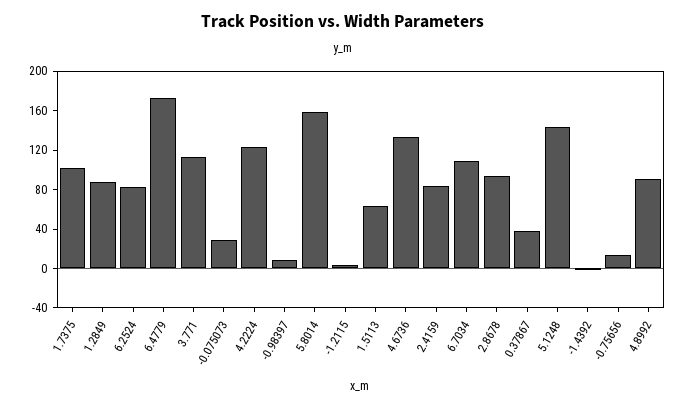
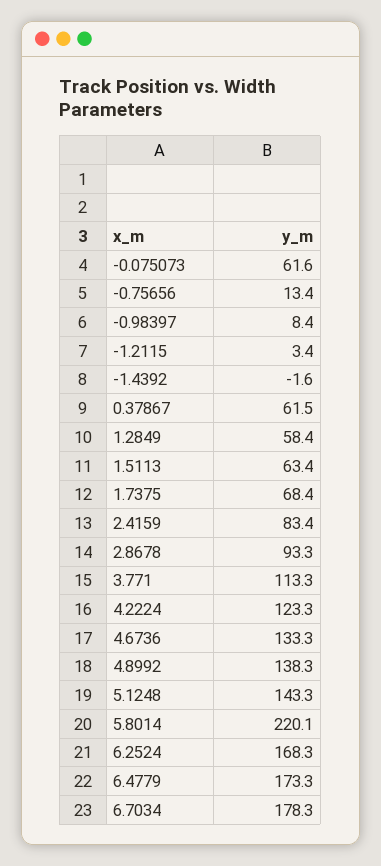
  {
-   "1.7375": 100,
+   "1.7375": 68.4,
-   "1.2849": 90,
+   "1.2849": 58.4,
-   "6.2524": 80,
+   "6.2524": 168.3,
    "6.4779": 173.3,
    "3.771": 113.3,
-   "-0.075073": 30,
+   "-0.075073": 61.6,
    "4.2224": 123.3,
    "-0.98397": 8.4,
-   "5.8014": 160,
+   "5.8014": 220.1,
    "-1.2115": 3.4,
    "1.5113": 63.4,
    "4.6736": 133.3,
    "2.4159": 83.4,
-   "6.7034": 110,
+   "6.7034": 178.3,
    "2.8678": 93.3,
-   "0.37867": 40,
+   "0.37867": 61.5,
    "5.1248": 143.3,
    "-1.4392": -1.6,
    "-0.75656": 13.4,
-   "4.8992": 90
+   "4.8992": 138.3
  }

